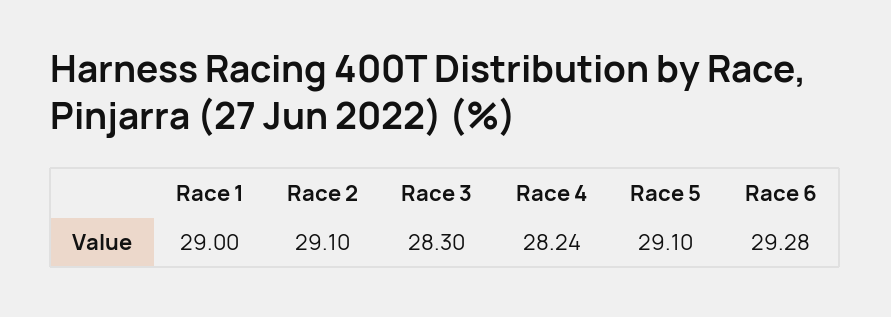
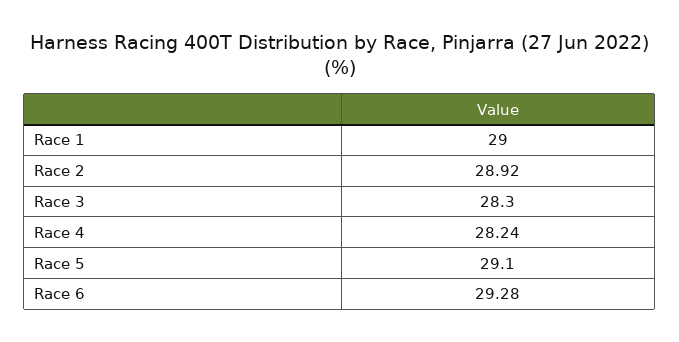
  {
    "Race 1": 29,
-   "Race 2": 29.1,
+   "Race 2": 28.92,
    "Race 3": 28.3,
    "Race 4": 28.24,
    "Race 5": 29.1,
    "Race 6": 29.28
  }

